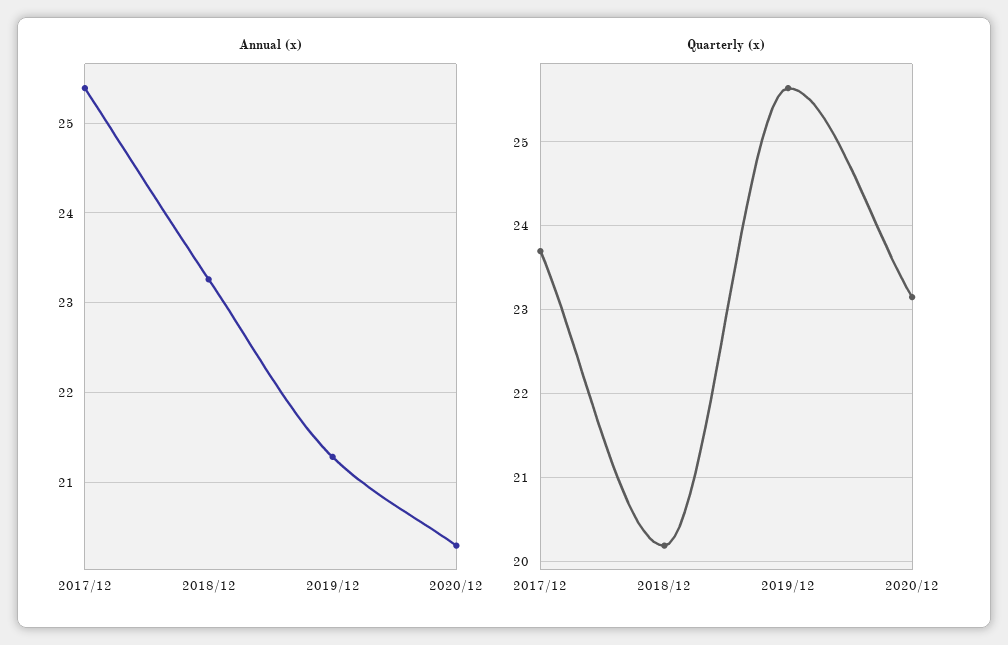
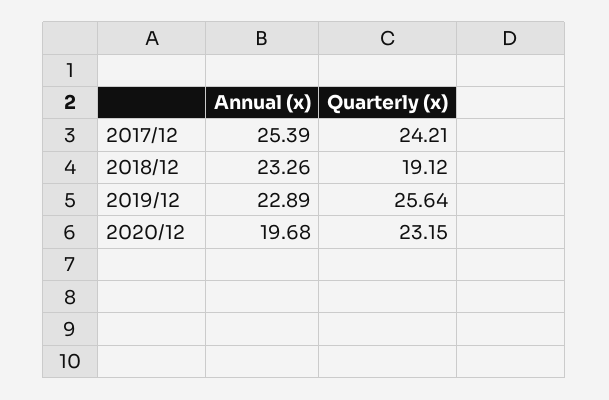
  {
    "Annual (x)": {
      "2017/12": 25.39,
      "2018/12": 23.26,
-     "2019/12": 21.3,
+     "2019/12": 22.89,
-     "2020/12": 20.3
+     "2020/12": 19.68
    },
    "Quarterly (x)": {
-     "2017/12": 23.7,
+     "2017/12": 24.21,
-     "2018/12": 20.2,
+     "2018/12": 19.12,
      "2019/12": 25.64,
      "2020/12": 23.15
    }
  }

